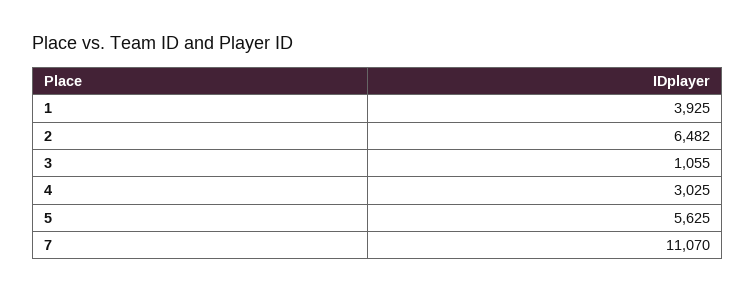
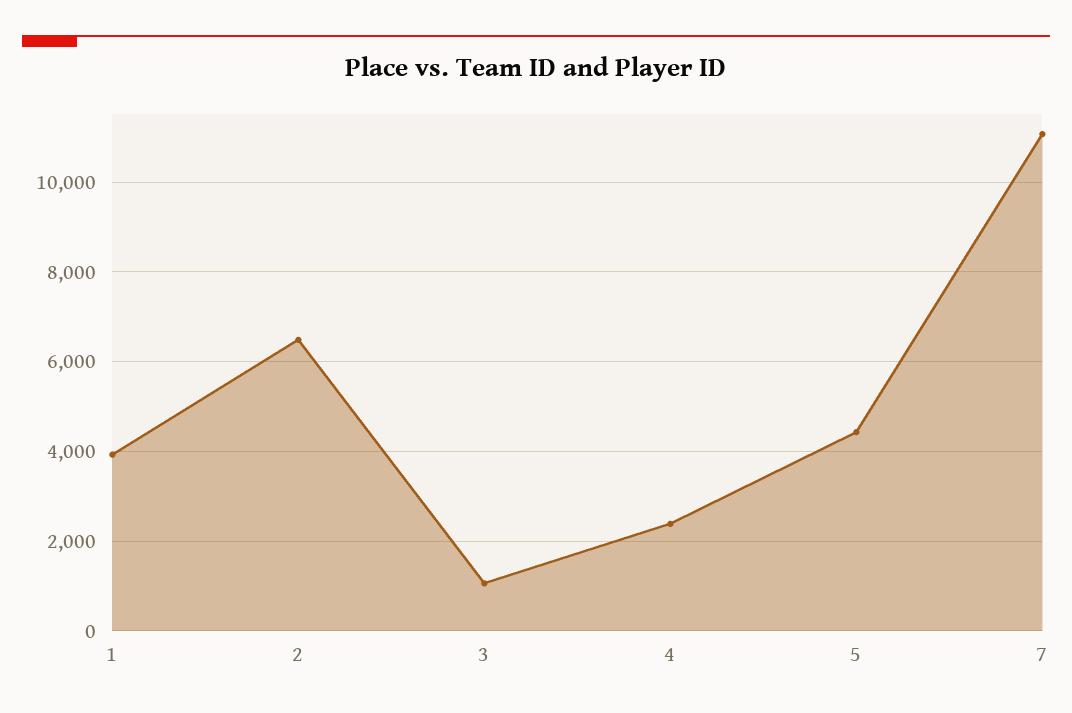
  {
    "1": 3925,
    "2": 6482,
    "3": 1055,
-   "4": 3025,
+   "4": 2400,
-   "5": 5625,
+   "5": 4400,
    "7": 11070
  }

